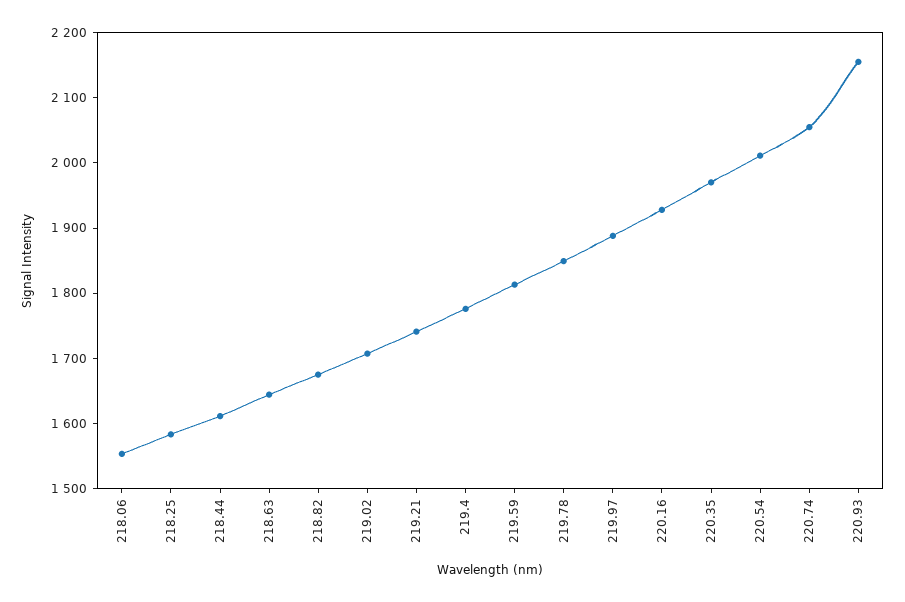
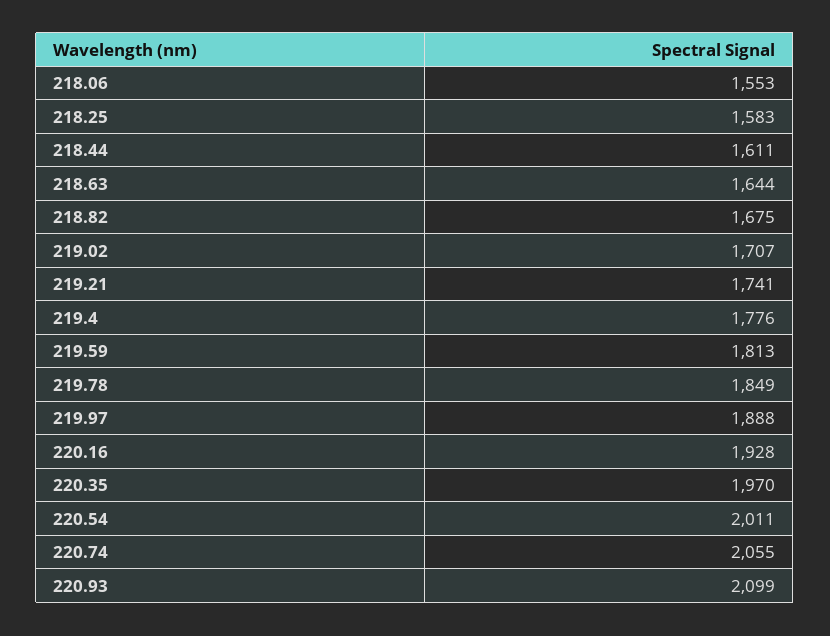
  {
    "218.06": 1553,
    "218.25": 1583,
    "218.44": 1611,
    "218.63": 1644,
    "218.82": 1675,
    "219.02": 1707,
    "219.21": 1741,
    "219.4": 1776,
    "219.59": 1813,
    "219.78": 1849,
    "219.97": 1888,
    "220.16": 1928,
    "220.35": 1970,
    "220.54": 2011,
    "220.74": 2055,
-   "220.93": 2160
+   "220.93": 2099
  }

